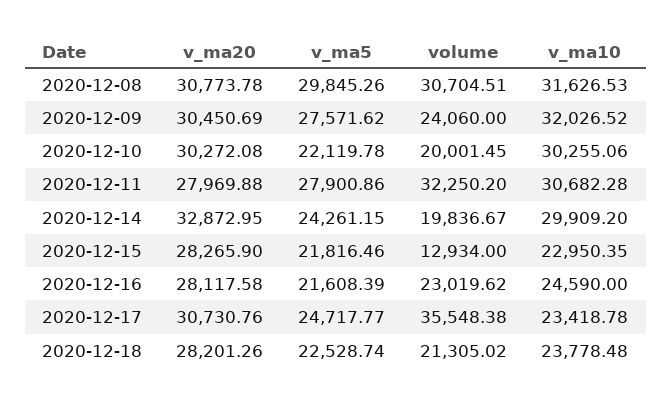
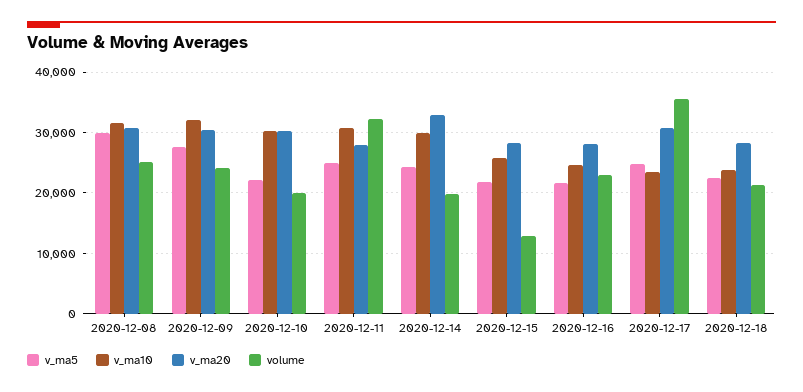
  {
    "v_ma20": {
      "2020-12-08": 30773.78,
      "2020-12-09": 30450.69,
      "2020-12-10": 30272.08,
      "2020-12-11": 27969.88,
      "2020-12-14": 32872.95,
      "2020-12-15": 28265.9,
      "2020-12-16": 28117.58,
      "2020-12-17": 30730.76,
      "2020-12-18": 28201.26
    },
    "v_ma5": {
      "2020-12-08": 29845.26,
      "2020-12-09": 27571.62,
      "2020-12-10": 22119.78,
-     "2020-12-11": 27900.86,
+     "2020-12-11": 25000,
      "2020-12-14": 24261.15,
      "2020-12-15": 21816.46,
      "2020-12-16": 21608.39,
      "2020-12-17": 24717.77,
      "2020-12-18": 22528.74
    },
    "volume": {
-     "2020-12-08": 30704.51,
+     "2020-12-08": 25000,
      "2020-12-09": 24060,
      "2020-12-10": 20001.45,
      "2020-12-11": 32250.2,
      "2020-12-14": 19836.67,
      "2020-12-15": 12934,
      "2020-12-16": 23019.62,
      "2020-12-17": 35548.38,
      "2020-12-18": 21305.02
    },
    "v_ma10": {
      "2020-12-08": 31626.53,
      "2020-12-09": 32026.52,
      "2020-12-10": 30255.06,
      "2020-12-11": 30682.28,
      "2020-12-14": 29909.2,
-     "2020-12-15": 22950.35,
+     "2020-12-15": 26000,
      "2020-12-16": 24590,
      "2020-12-17": 23418.78,
      "2020-12-18": 23778.48
    }
  }

